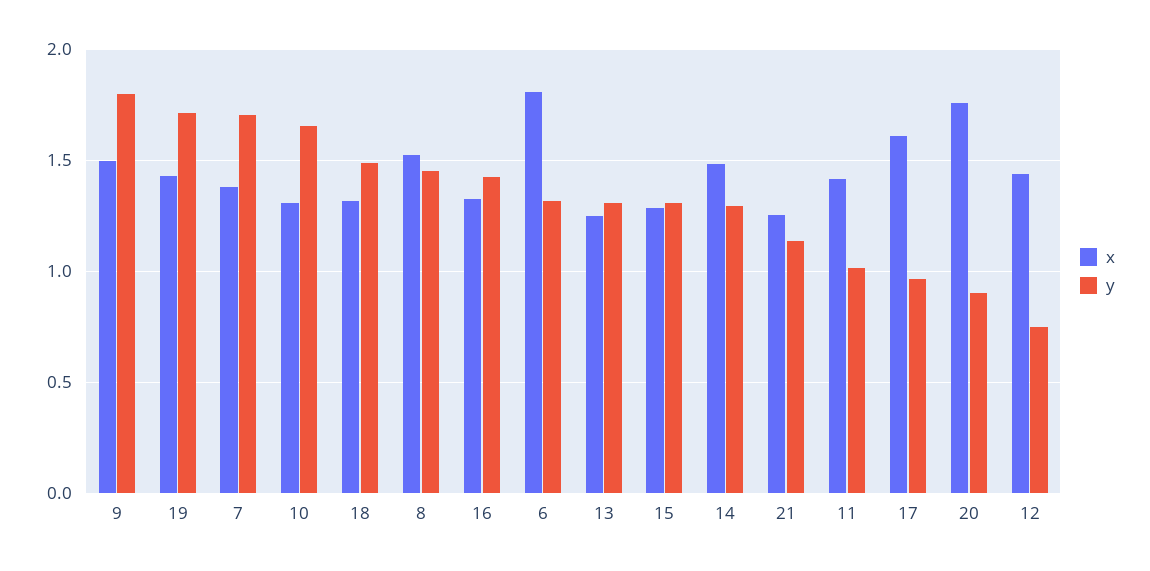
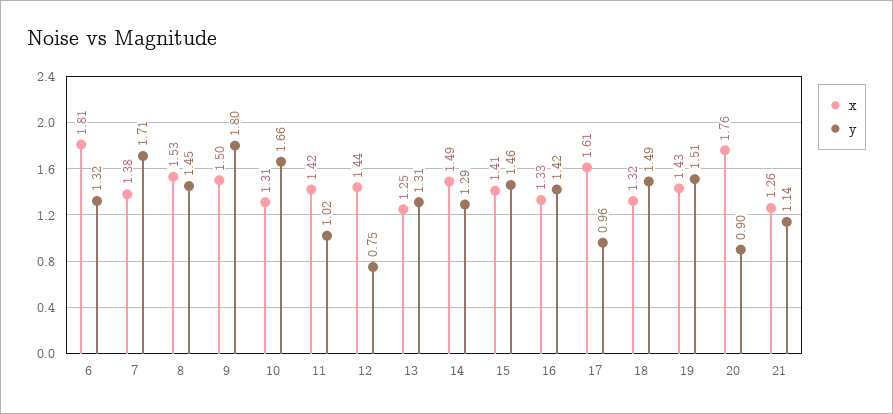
  {
    "x": {
      "9": 1.5,
      "19": 1.43,
      "7": 1.38,
      "10": 1.31,
      "18": 1.32,
      "8": 1.53,
      "16": 1.33,
      "6": 1.81,
      "13": 1.25,
-     "15": 1.3,
+     "15": 1.41,
      "14": 1.49,
      "21": 1.26,
      "11": 1.42,
      "17": 1.61,
      "20": 1.76,
      "12": 1.44
    },
    "y": {
      "9": 1.8,
-     "19": 1.7,
+     "19": 1.51,
      "7": 1.71,
      "10": 1.66,
      "18": 1.49,
      "8": 1.45,
      "16": 1.42,
      "6": 1.32,
      "13": 1.31,
-     "15": 1.3,
+     "15": 1.46,
      "14": 1.29,
      "21": 1.14,
      "11": 1.02,
      "17": 0.96,
      "20": 0.9,
      "12": 0.75
    }
  }

